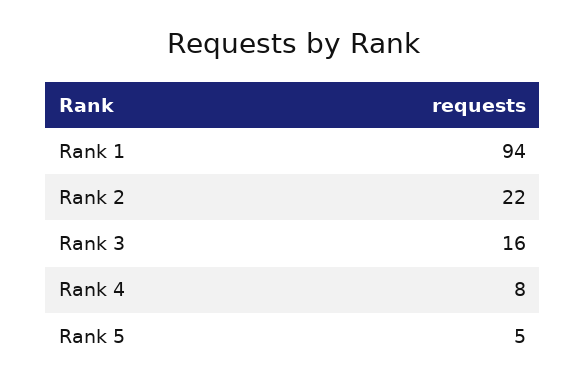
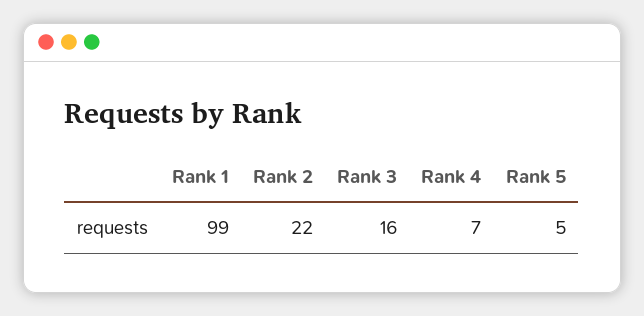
  {
-   "Rank 1": 94,
+   "Rank 1": 99,
    "Rank 2": 22,
    "Rank 3": 16,
-   "Rank 4": 8,
+   "Rank 4": 7,
    "Rank 5": 5
  }

